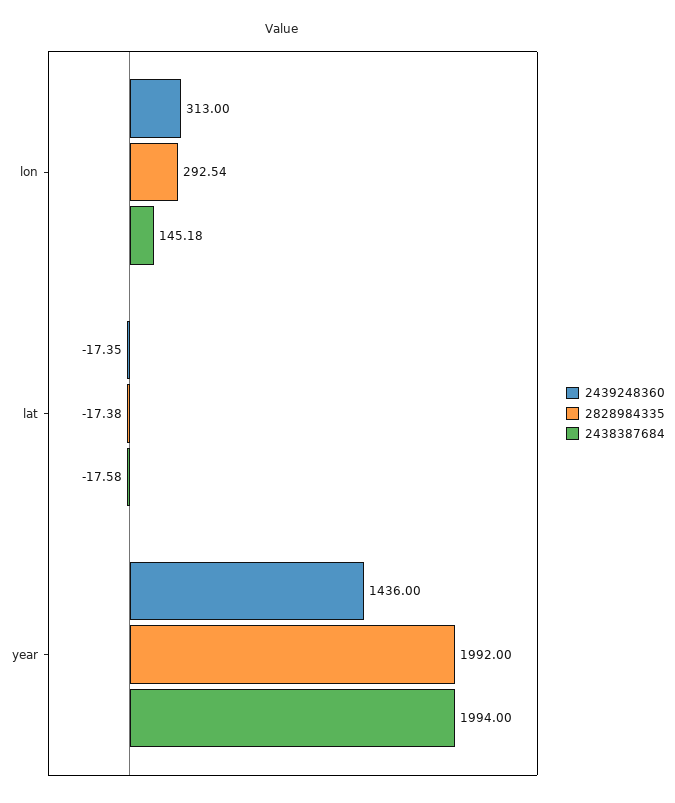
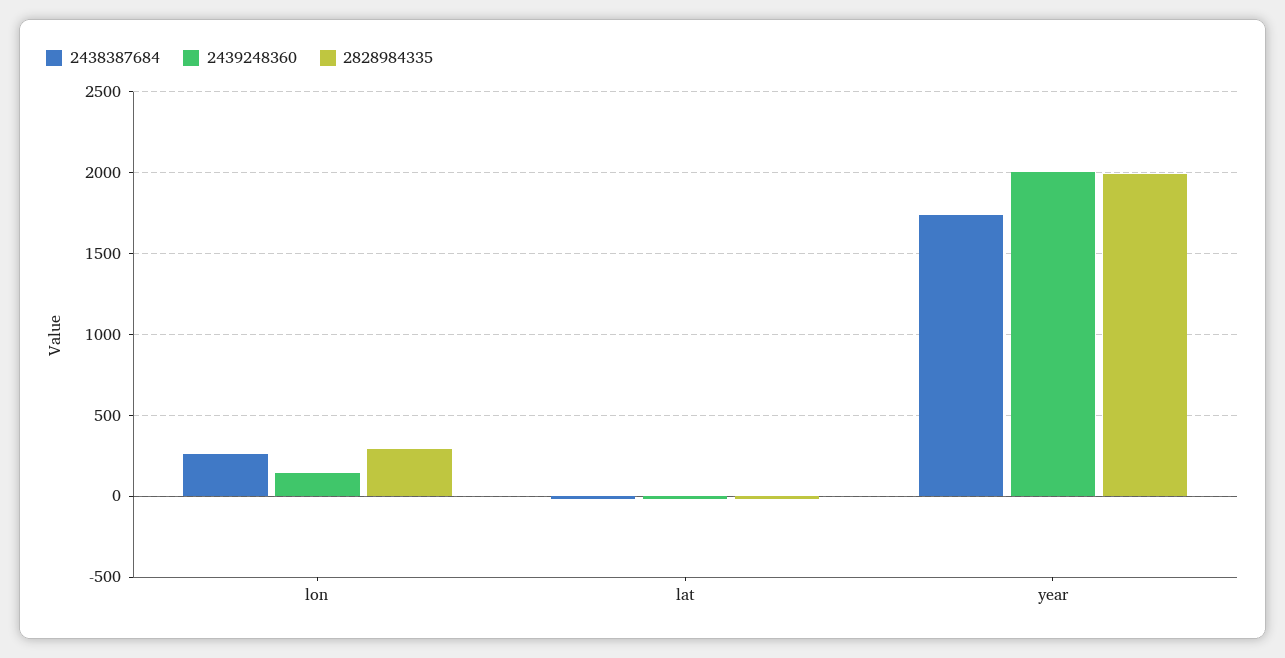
  {
    "2439248360": {
-     "lon": 313,
+     "lon": 150,
      "lat": -17.35,
-     "year": 1436
+     "year": 2000
    },
    "2828984335": {
      "lon": 292.54,
      "lat": -17.38,
      "year": 1992
    },
    "2438387684": {
-     "lon": 145.18,
+     "lon": 250,
      "lat": -17.58,
-     "year": 1994
+     "year": 1750
    }
  }

